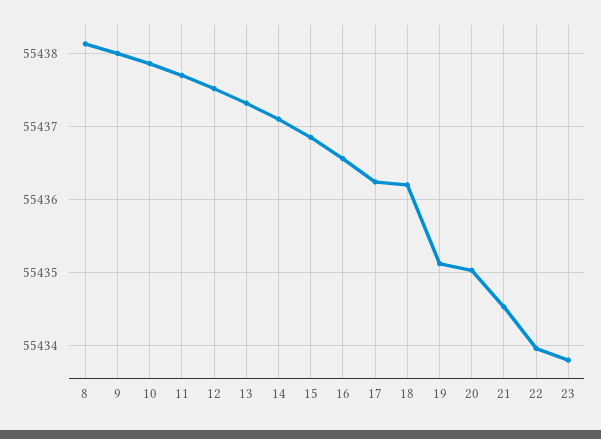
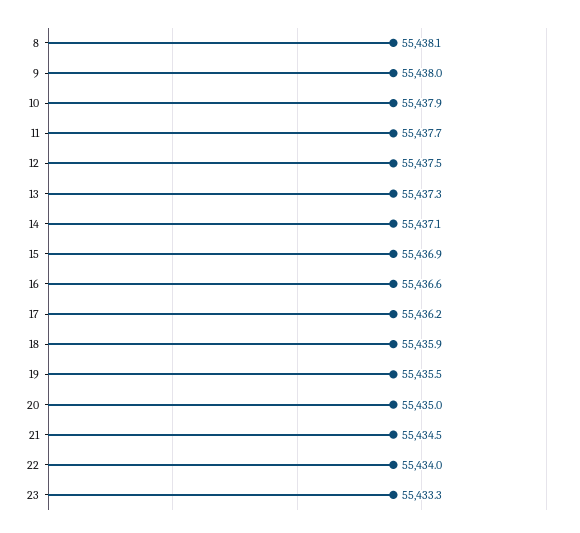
  {
    "8": 55438.1,
    "9": 55438,
    "10": 55437.9,
    "11": 55437.7,
    "12": 55437.5,
    "13": 55437.3,
    "14": 55437.1,
    "15": 55436.9,
    "16": 55436.6,
    "17": 55436.2,
-   "18": 55436.2,
+   "18": 55435.9,
-   "19": 55435.1,
+   "19": 55435.5,
    "20": 55435,
    "21": 55434.5,
    "22": 55434,
-   "23": 55433.8
+   "23": 55433.3
  }

